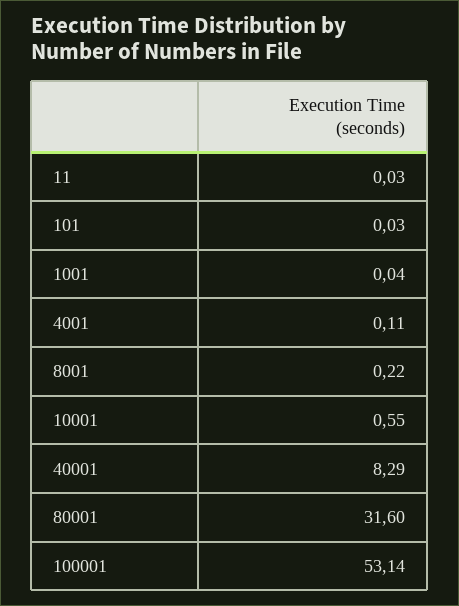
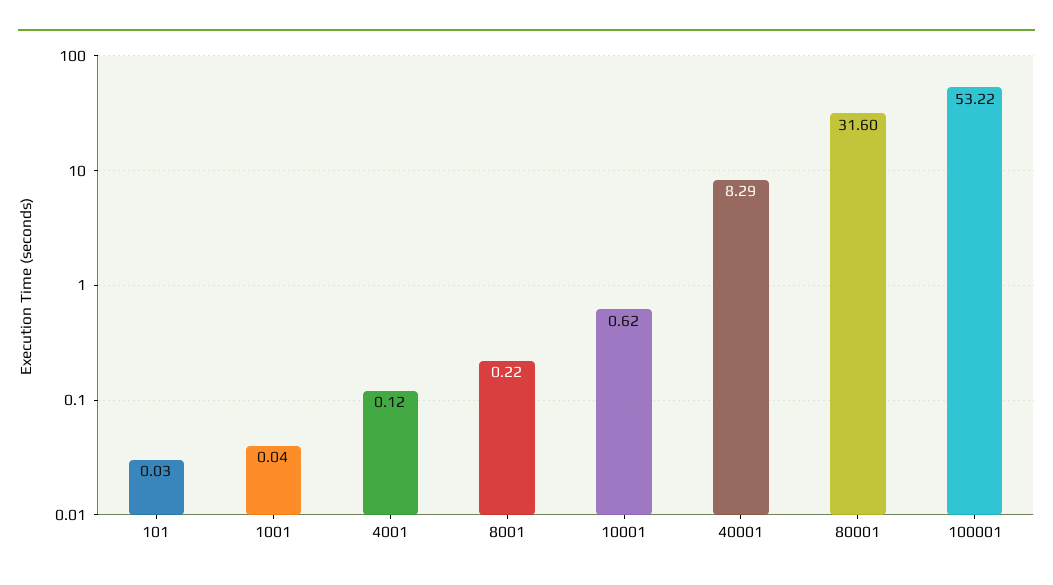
  {
-   "11": 0.03,
    "101": 0.03,
    "1001": 0.04,
-   "4001": 0.11,
+   "4001": 0.12,
    "8001": 0.22,
-   "10001": 0.55,
+   "10001": 0.62,
    "40001": 8.29,
    "80001": 31.6,
-   "100001": 53.14
+   "100001": 53.22
  }

